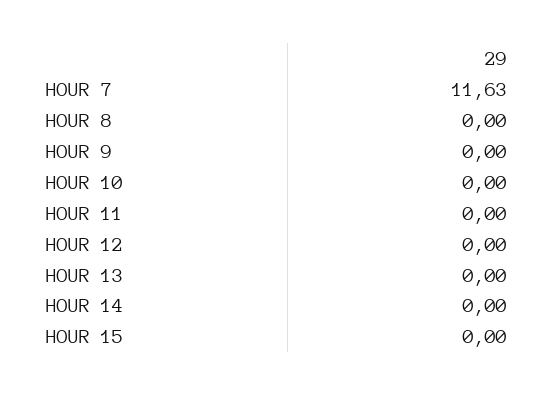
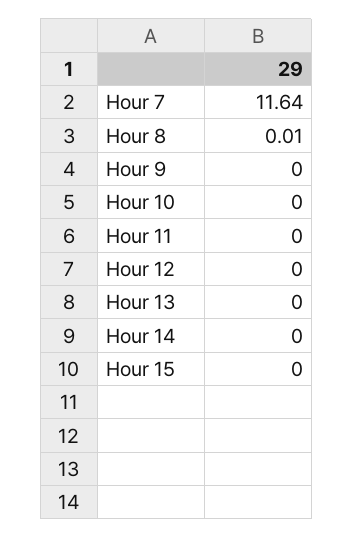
  {
-   "HOUR 7": 11.63,
+   "HOUR 7": 11.64,
-   "HOUR 8": 0,
+   "HOUR 8": 0.01,
    "HOUR 9": 0,
    "HOUR 10": 0,
    "HOUR 11": 0,
    "HOUR 12": 0,
    "HOUR 13": 0,
    "HOUR 14": 0,
    "HOUR 15": 0
  }

